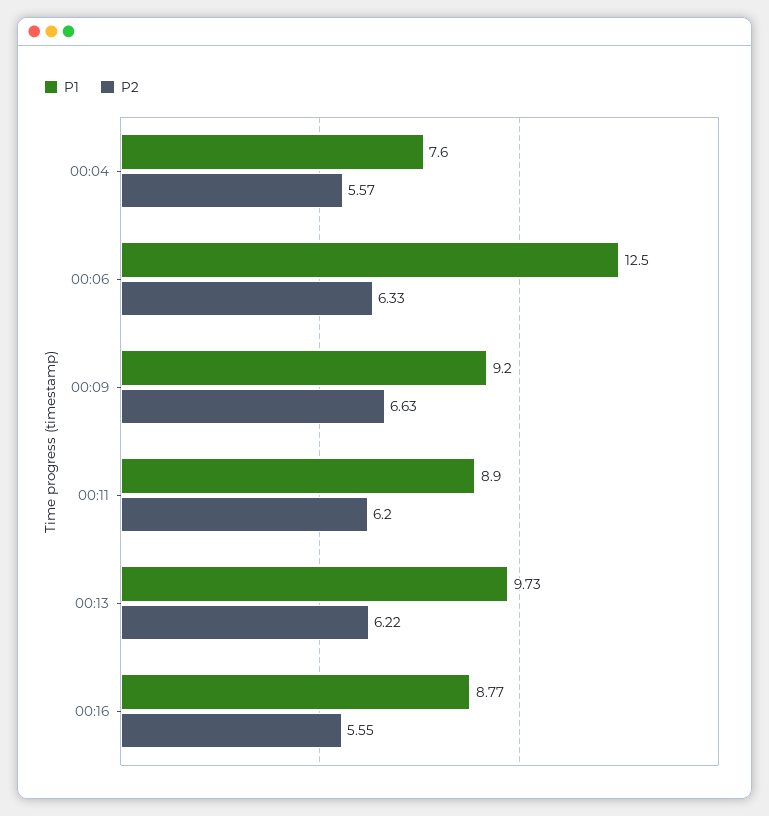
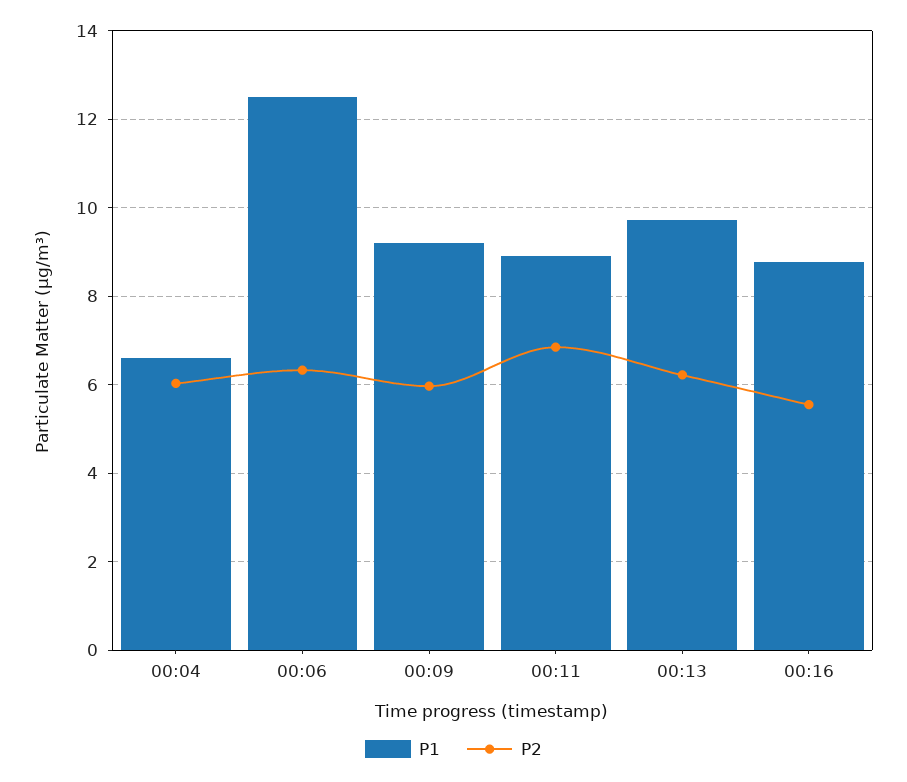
  {
    "P1": {
-     "00:04": 7.6,
+     "00:04": 6.6,
      "00:06": 12.5,
      "00:09": 9.2,
      "00:11": 8.9,
      "00:13": 9.73,
      "00:16": 8.77
    },
    "P2": {
-     "00:04": 5.57,
+     "00:04": 6,
      "00:06": 6.33,
-     "00:09": 6.63,
+     "00:09": 6,
-     "00:11": 6.2,
+     "00:11": 6.8,
      "00:13": 6.22,
      "00:16": 5.55
    }
  }

